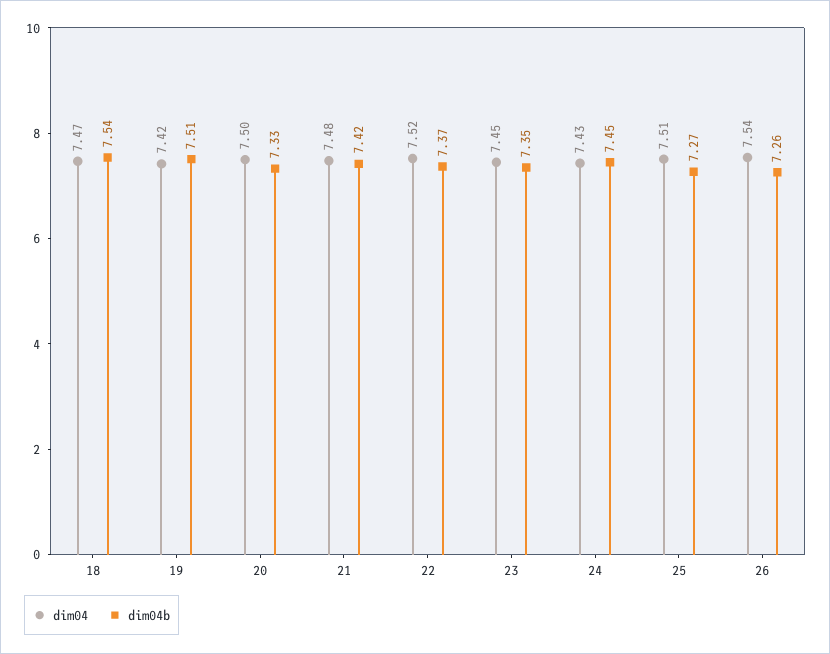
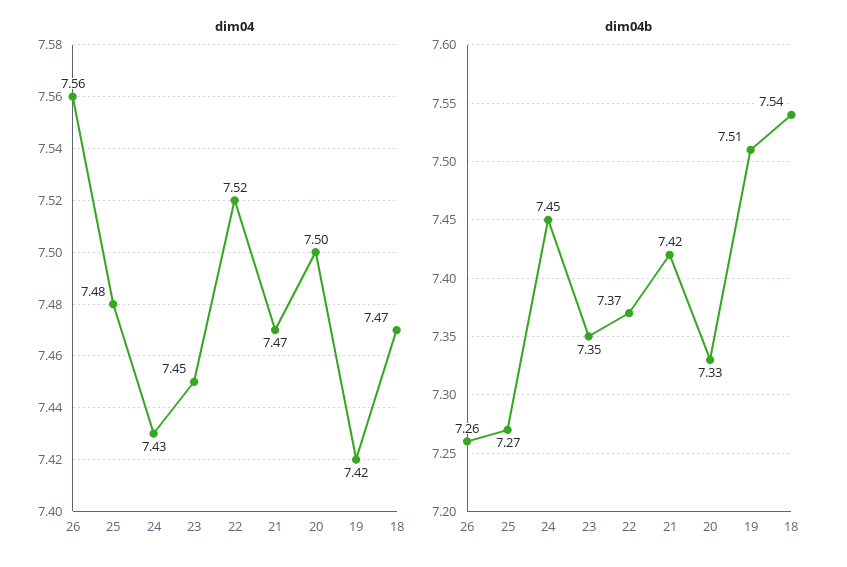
  {
    "dim04": {
      "18": 7.47,
      "19": 7.42,
      "20": 7.5,
-     "21": 7.48,
+     "21": 7.47,
      "22": 7.52,
      "23": 7.45,
      "24": 7.43,
-     "25": 7.51,
+     "25": 7.48,
-     "26": 7.54
+     "26": 7.56
    },
    "dim04b": {
      "18": 7.54,
      "19": 7.51,
      "20": 7.33,
      "21": 7.42,
      "22": 7.37,
      "23": 7.35,
      "24": 7.45,
      "25": 7.27,
      "26": 7.26
    }
  }

